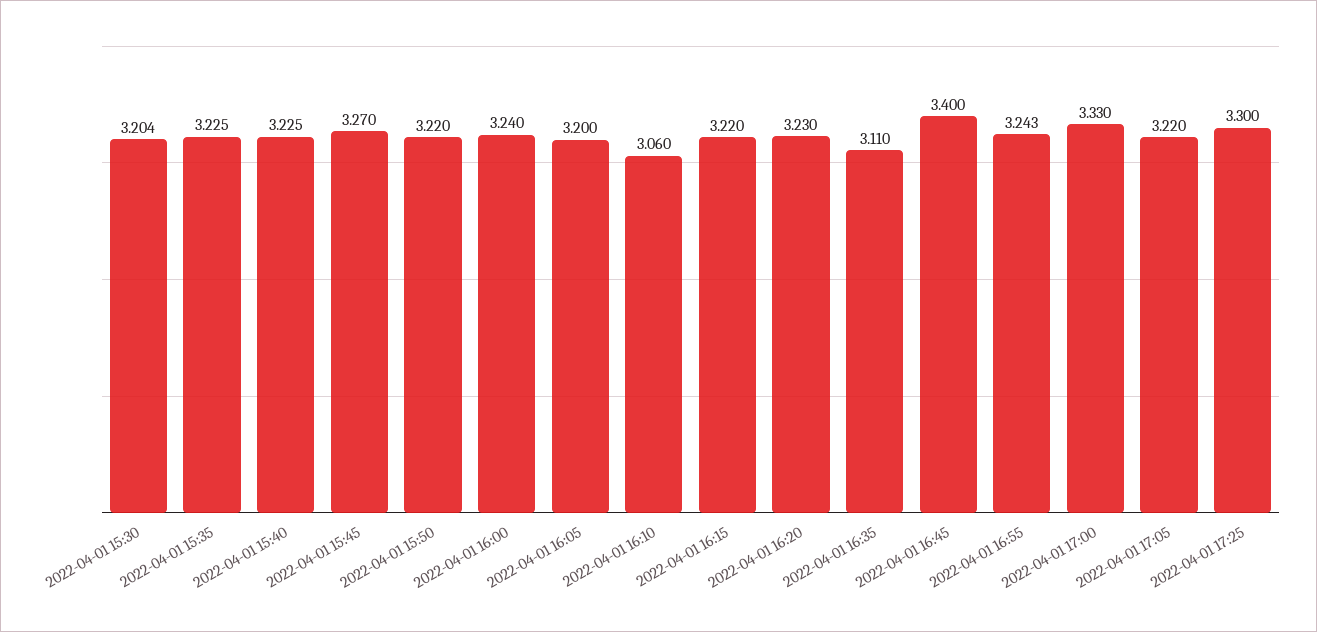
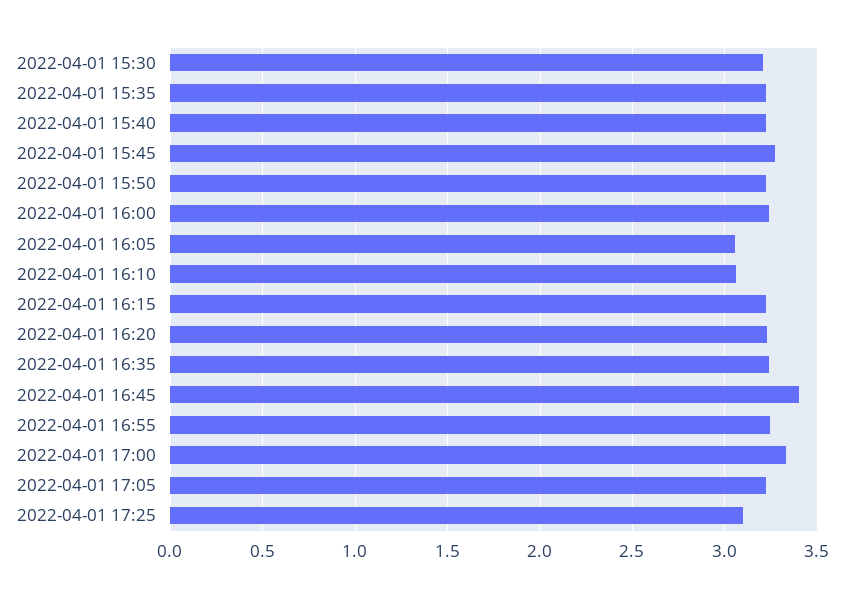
  {
    "2022-04-01 15:30": 3.204,
    "2022-04-01 15:35": 3.225,
    "2022-04-01 15:40": 3.225,
    "2022-04-01 15:45": 3.27,
    "2022-04-01 15:50": 3.22,
    "2022-04-01 16:00": 3.24,
-   "2022-04-01 16:05": 3.2,
+   "2022-04-01 16:05": 3.05,
    "2022-04-01 16:10": 3.06,
    "2022-04-01 16:15": 3.22,
    "2022-04-01 16:20": 3.23,
-   "2022-04-01 16:35": 3.11,
+   "2022-04-01 16:35": 3.25,
    "2022-04-01 16:45": 3.4,
    "2022-04-01 16:55": 3.243,
    "2022-04-01 17:00": 3.33,
    "2022-04-01 17:05": 3.22,
-   "2022-04-01 17:25": 3.3
+   "2022-04-01 17:25": 3.1
  }

